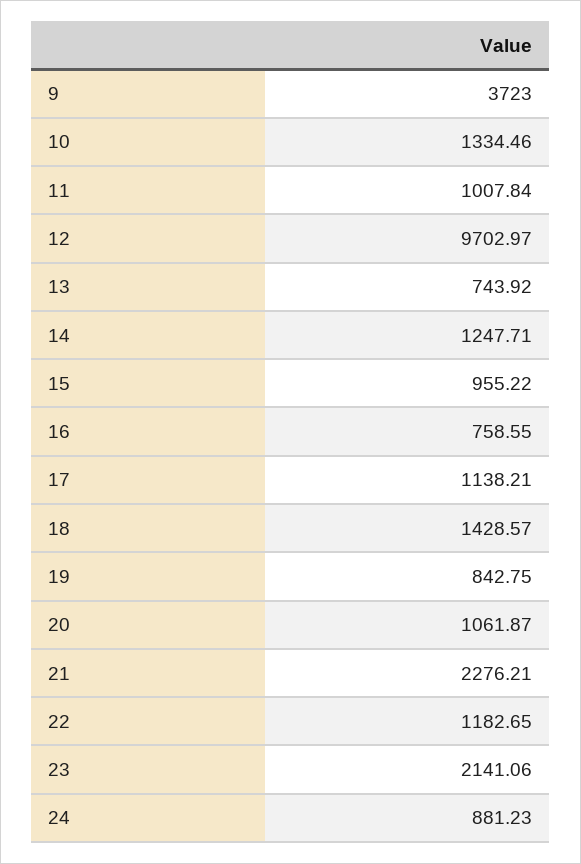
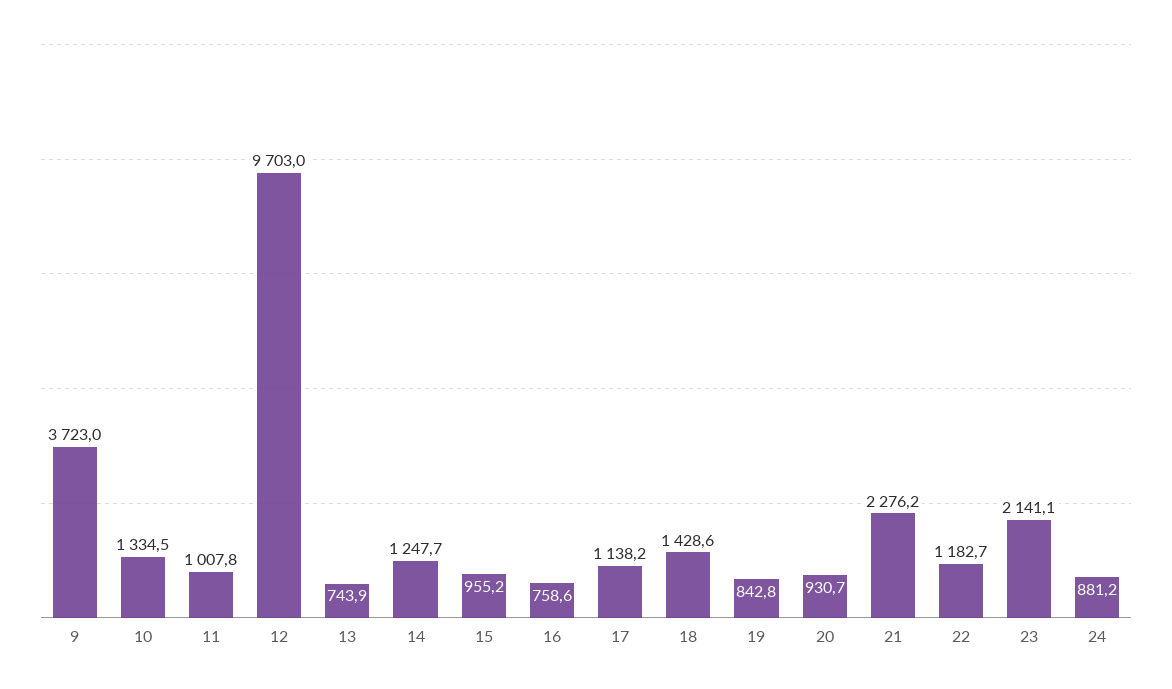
  {
    "9": 3723,
    "10": 1334.46,
    "11": 1007.84,
    "12": 9702.97,
    "13": 743.92,
    "14": 1247.71,
    "15": 955.22,
    "16": 758.55,
    "17": 1138.21,
    "18": 1428.57,
    "19": 842.75,
-   "20": 1061.87,
+   "20": 930.7,
    "21": 2276.21,
    "22": 1182.65,
    "23": 2141.06,
    "24": 881.23
  }

